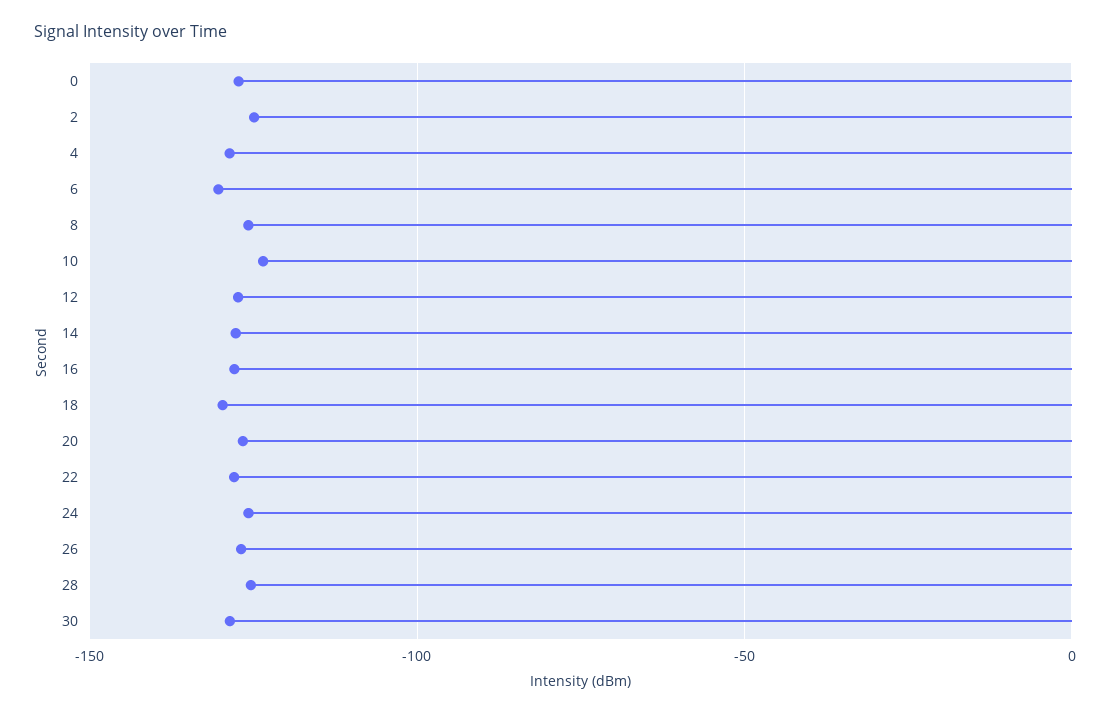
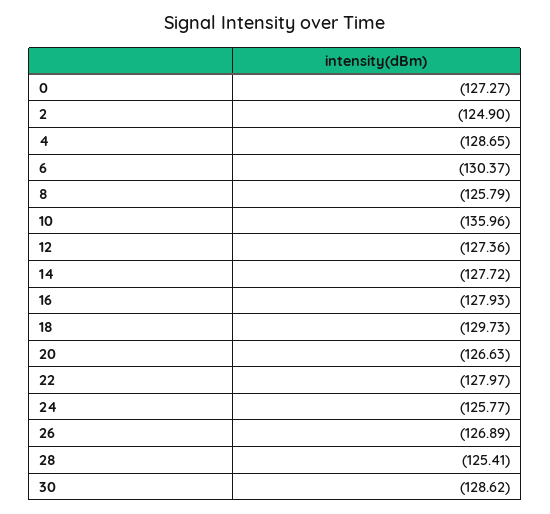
  {
    "0": -127.27,
    "2": -124.9,
    "4": -128.65,
    "6": -130.37,
    "8": -125.79,
-   "10": -125,
+   "10": -135.96,
    "12": -127.36,
    "14": -127.72,
    "16": -127.93,
    "18": -129.73,
    "20": -126.63,
    "22": -127.97,
    "24": -125.77,
    "26": -126.89,
    "28": -125.41,
    "30": -128.62
  }

